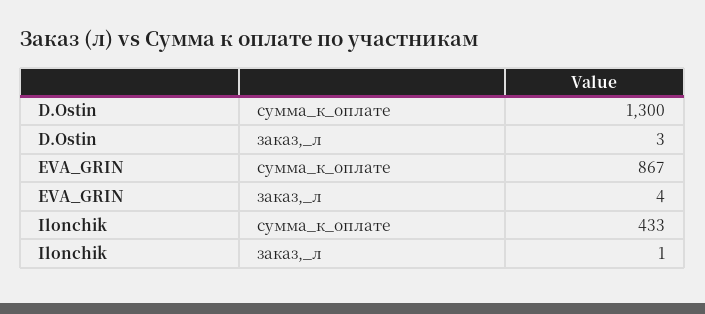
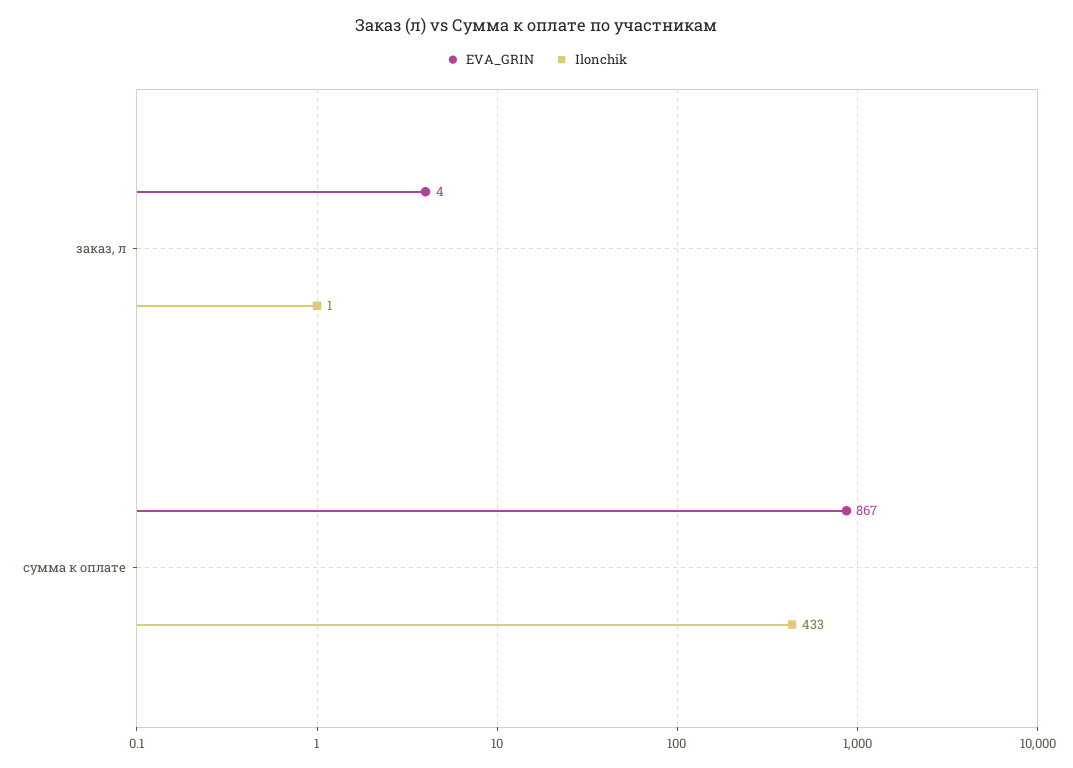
  {
-   "D.Ostin": {
-     "сумма_к_оплате": 1300,
-     "заказ,_л": 3
-   },
    "EVA_GRIN": {
      "сумма_к_оплате": 867,
      "заказ,_л": 4
    },
    "Ilоnchik": {
      "сумма_к_оплате": 433,
      "заказ,_л": 1
    }
  }

